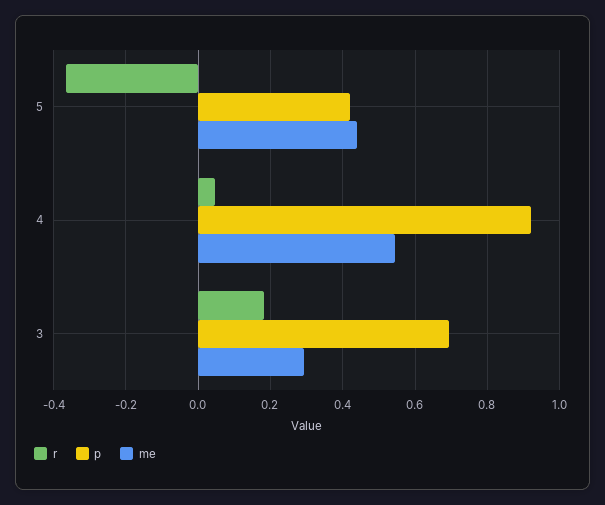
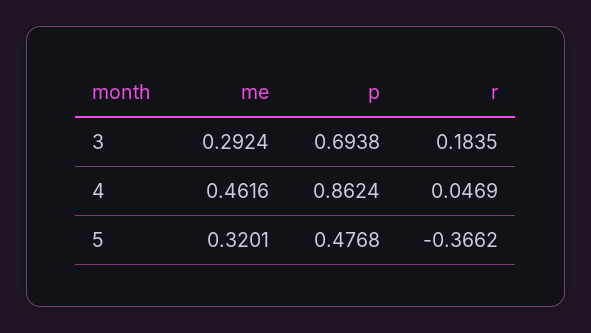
  {
    "r": {
      "5": -0.3662,
      "4": 0.0469,
      "3": 0.1835
    },
    "p": {
-     "5": 0.42,
+     "5": 0.4768,
-     "4": 0.92,
+     "4": 0.8624,
      "3": 0.6938
    },
    "me": {
-     "5": 0.44,
+     "5": 0.3201,
-     "4": 0.54,
+     "4": 0.4616,
      "3": 0.2924
    }
  }

